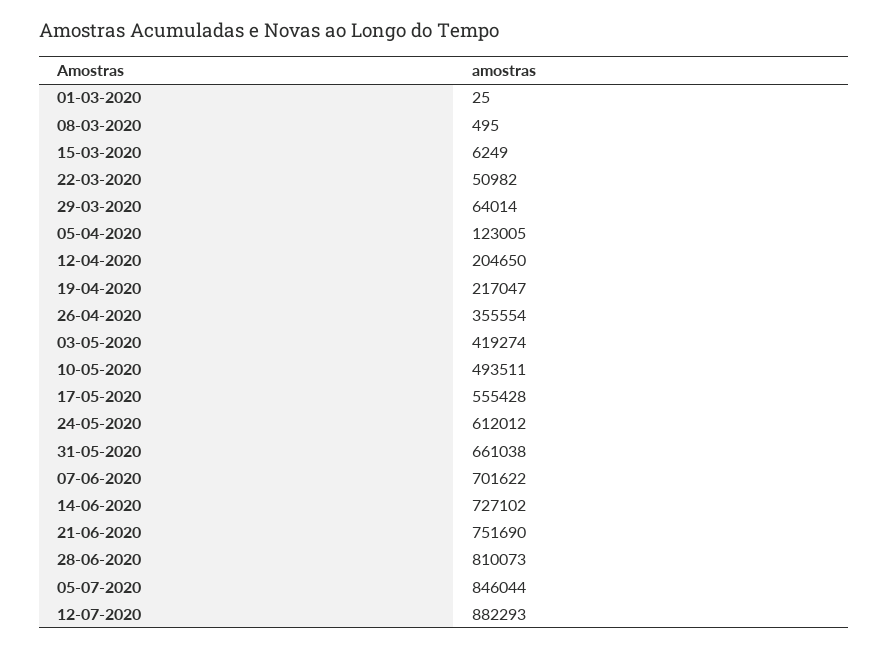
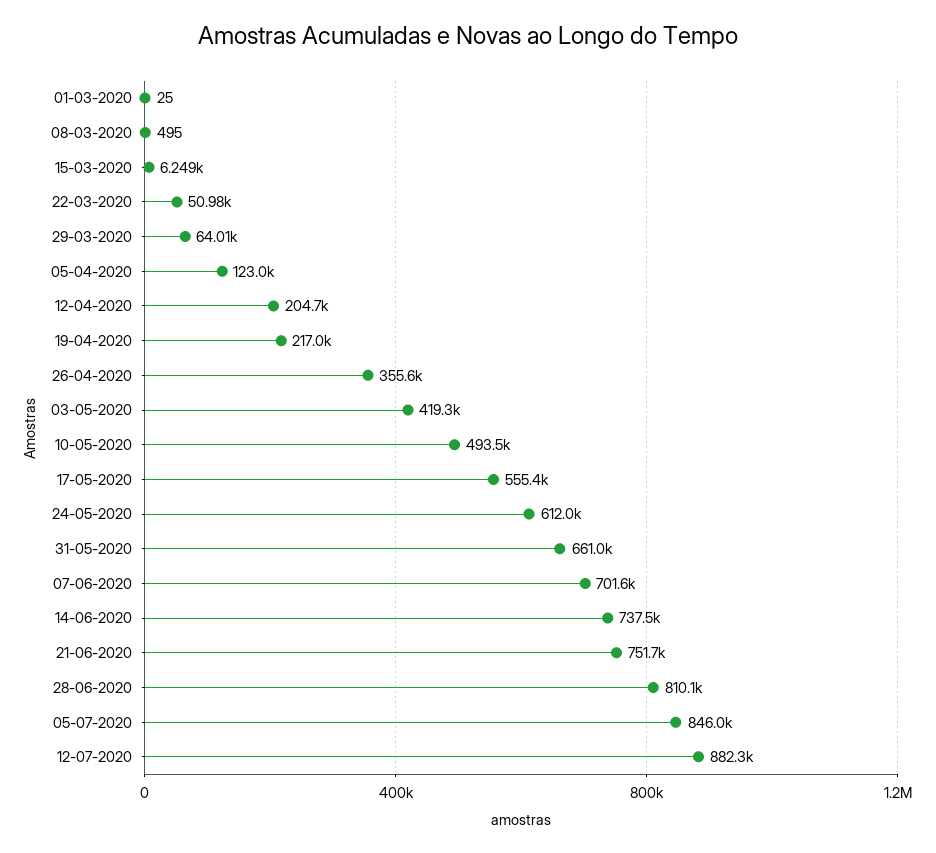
  {
    "01-03-2020": 25,
    "08-03-2020": 495,
    "15-03-2020": 6249,
    "22-03-2020": 50982,
    "29-03-2020": 64014,
    "05-04-2020": 123005,
    "12-04-2020": 204650,
    "19-04-2020": 217047,
    "26-04-2020": 355554,
    "03-05-2020": 419274,
    "10-05-2020": 493511,
    "17-05-2020": 555428,
    "24-05-2020": 612012,
    "31-05-2020": 661038,
    "07-06-2020": 701622,
-   "14-06-2020": 727102,
+   "14-06-2020": 737500,
    "21-06-2020": 751690,
    "28-06-2020": 810073,
    "05-07-2020": 846044,
    "12-07-2020": 882293
  }

